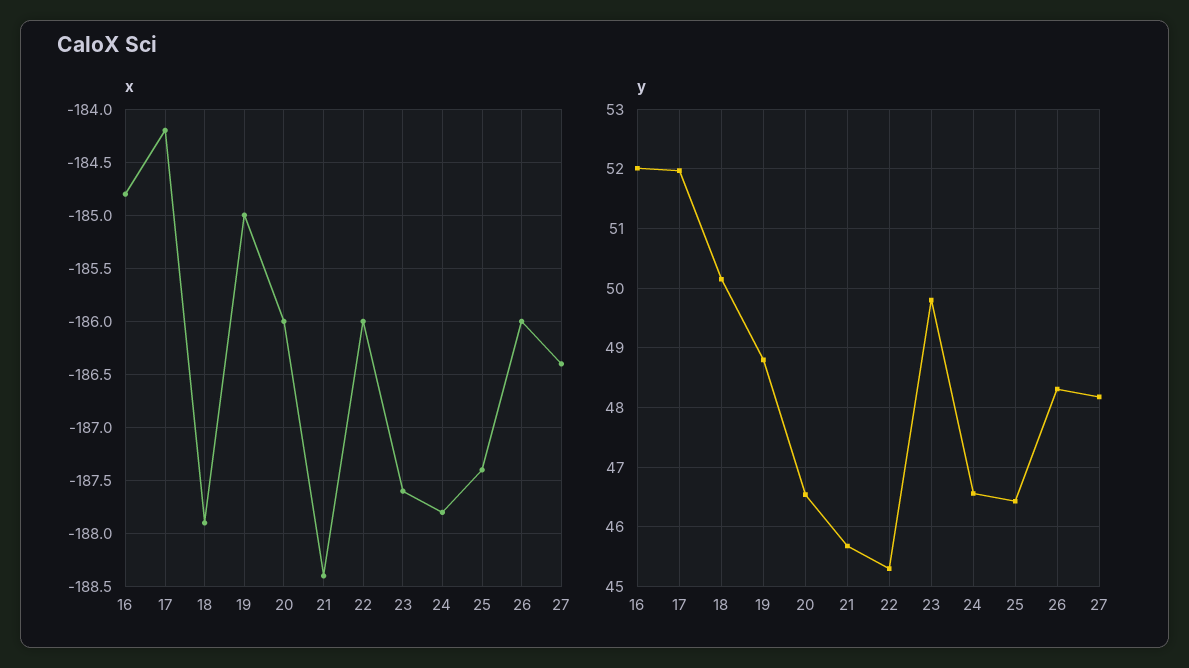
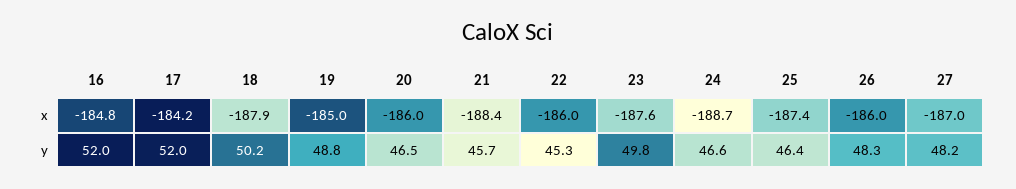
  {
    "x": {
      "16": -184.8,
      "17": -184.2,
      "18": -187.9,
      "19": -185,
      "20": -186,
      "21": -188.4,
      "22": -186,
      "23": -187.6,
-     "24": -187.8,
+     "24": -188.7,
      "25": -187.4,
      "26": -186,
-     "27": -186.4
+     "27": -187
    },
    "y": {
      "16": 52,
      "17": 52,
      "18": 50.2,
      "19": 48.8,
      "20": 46.5,
      "21": 45.7,
      "22": 45.3,
      "23": 49.8,
      "24": 46.6,
      "25": 46.4,
      "26": 48.3,
      "27": 48.2
    }
  }

